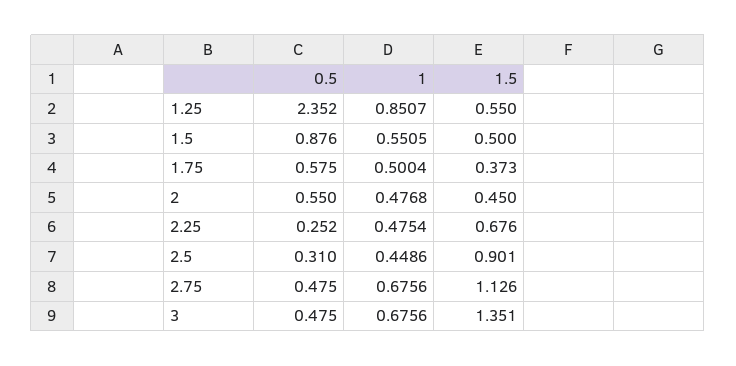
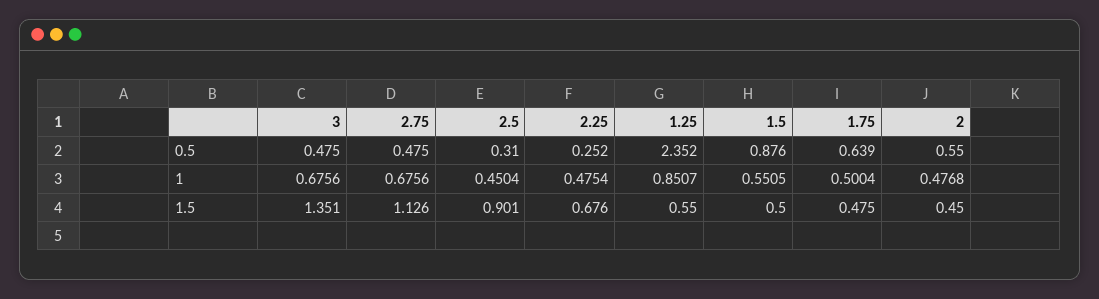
  {
    "0.5": {
      "1.25": 2.352,
      "1.5": 0.876,
-     "1.75": 0.575,
+     "1.75": 0.639,
      "2": 0.55,
      "2.25": 0.252,
      "2.5": 0.31,
      "2.75": 0.475,
      "3": 0.475
    },
    "1": {
      "1.25": 0.8507,
      "1.5": 0.5505,
      "1.75": 0.5004,
      "2": 0.4768,
      "2.25": 0.4754,
-     "2.5": 0.4486,
+     "2.5": 0.4504,
      "2.75": 0.6756,
      "3": 0.6756
    },
    "1.5": {
      "1.25": 0.55,
      "1.5": 0.5,
-     "1.75": 0.373,
+     "1.75": 0.475,
      "2": 0.45,
      "2.25": 0.676,
      "2.5": 0.901,
      "2.75": 1.126,
      "3": 1.351
    }
  }

